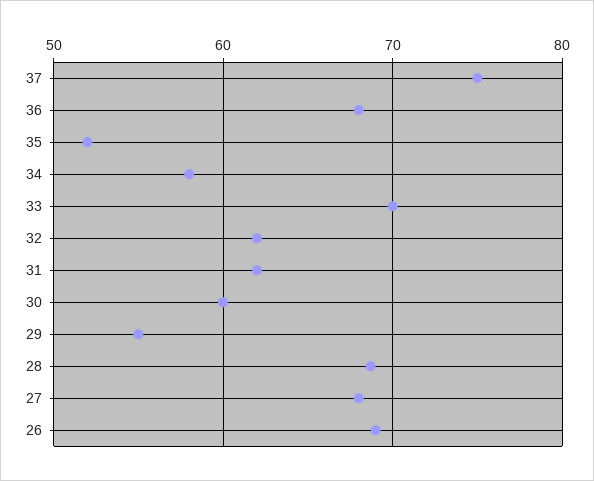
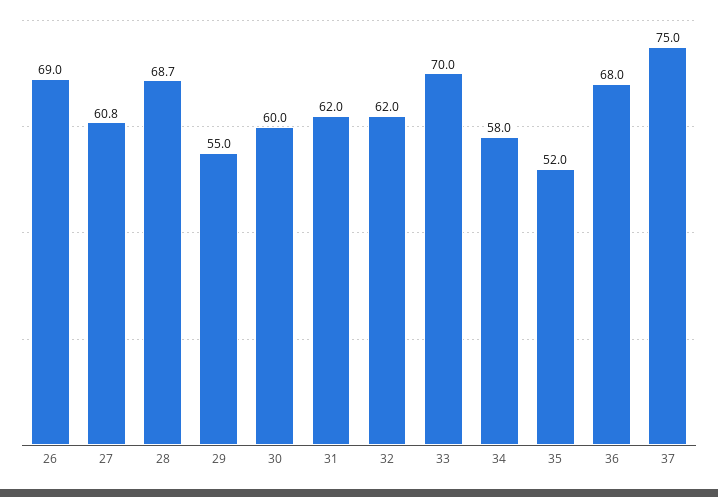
  {
    "37": 75,
    "36": 68,
    "35": 52,
    "34": 58,
    "33": 70,
    "32": 62,
    "31": 62,
    "30": 60,
    "29": 55,
    "28": 68.7,
-   "27": 68,
+   "27": 60.8,
    "26": 69
  }

